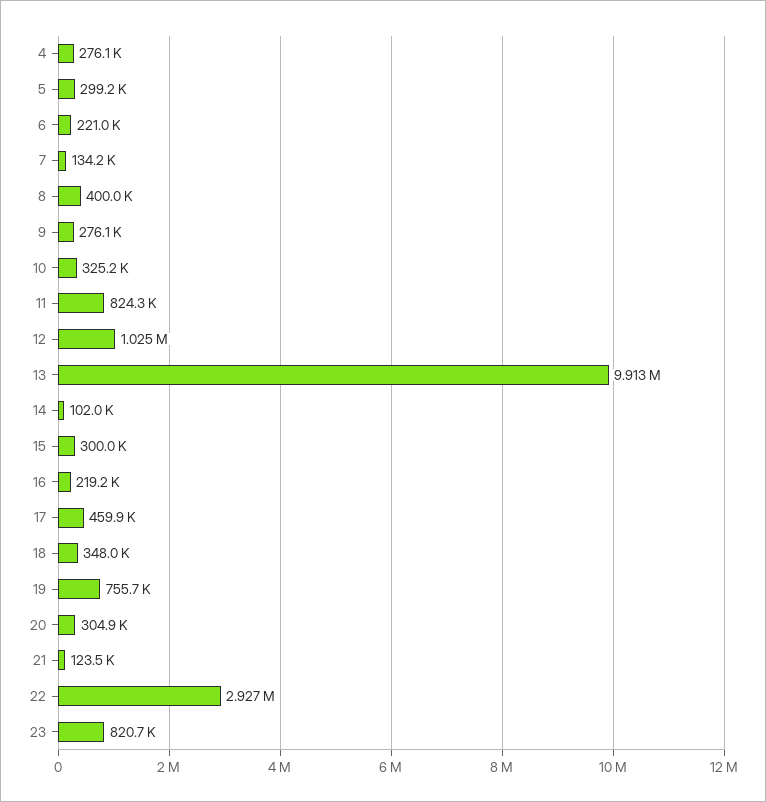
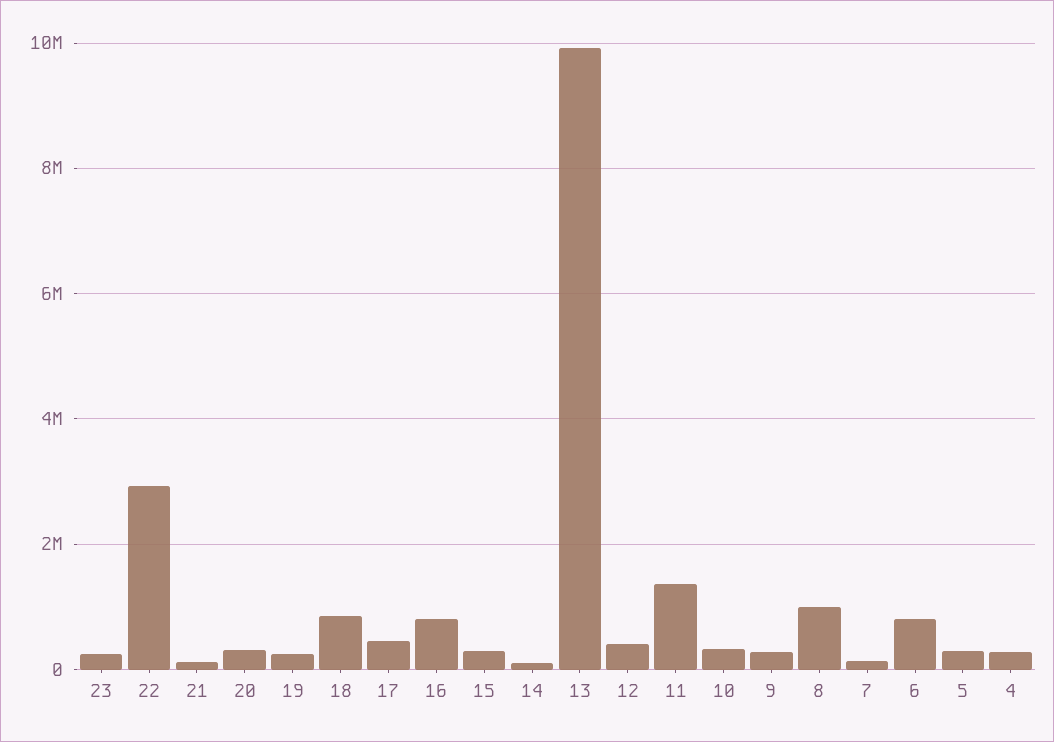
  {
    "4": 276100,
    "5": 299200,
-   "6": 221000,
+   "6": 800000,
    "7": 134200,
-   "8": 400000,
+   "8": 1000000,
    "9": 276100,
    "10": 325200,
-   "11": 824300,
+   "11": 1400000,
-   "12": 1025000,
+   "12": 400000,
    "13": 9913000,
    "14": 102000,
    "15": 300000,
-   "16": 219200,
+   "16": 800000,
    "17": 459900,
-   "18": 348000,
+   "18": 800000,
-   "19": 755700,
+   "19": 200000,
    "20": 304900,
    "21": 123500,
    "22": 2927000,
-   "23": 820700
+   "23": 200000
  }

